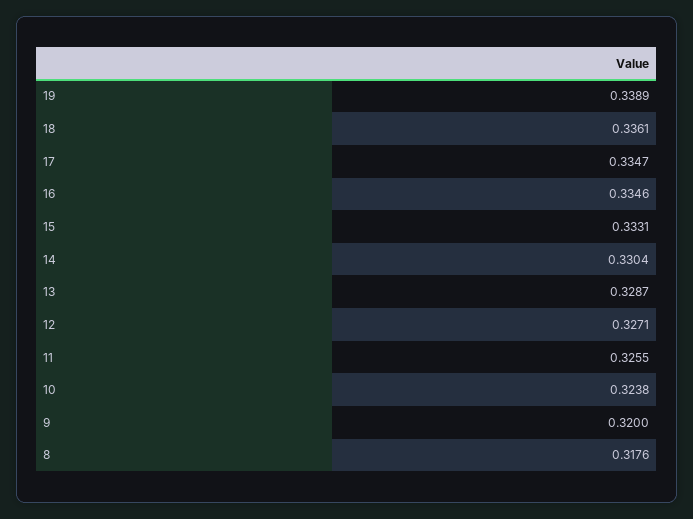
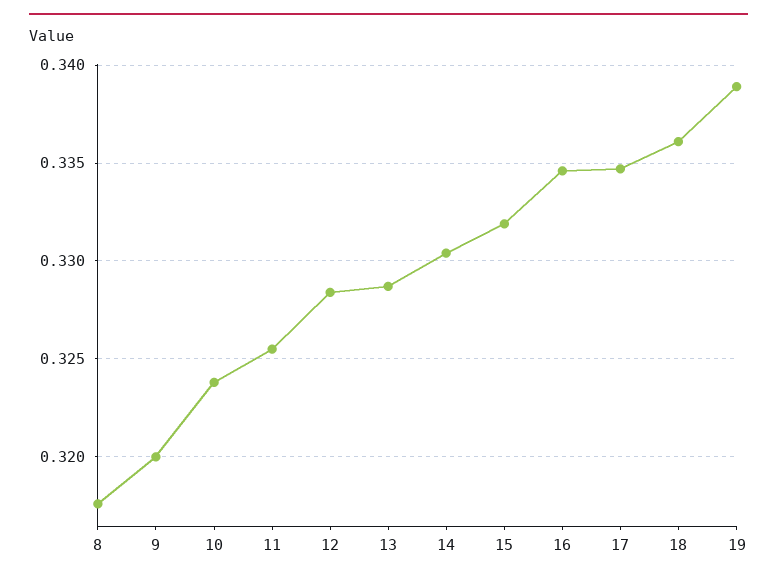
  {
    "19": 0.3389,
    "18": 0.3361,
    "17": 0.3347,
    "16": 0.3346,
-   "15": 0.3331,
+   "15": 0.332,
    "14": 0.3304,
    "13": 0.3287,
-   "12": 0.3271,
+   "12": 0.3285,
    "11": 0.3255,
    "10": 0.3238,
    "9": 0.32,
    "8": 0.3176
  }

